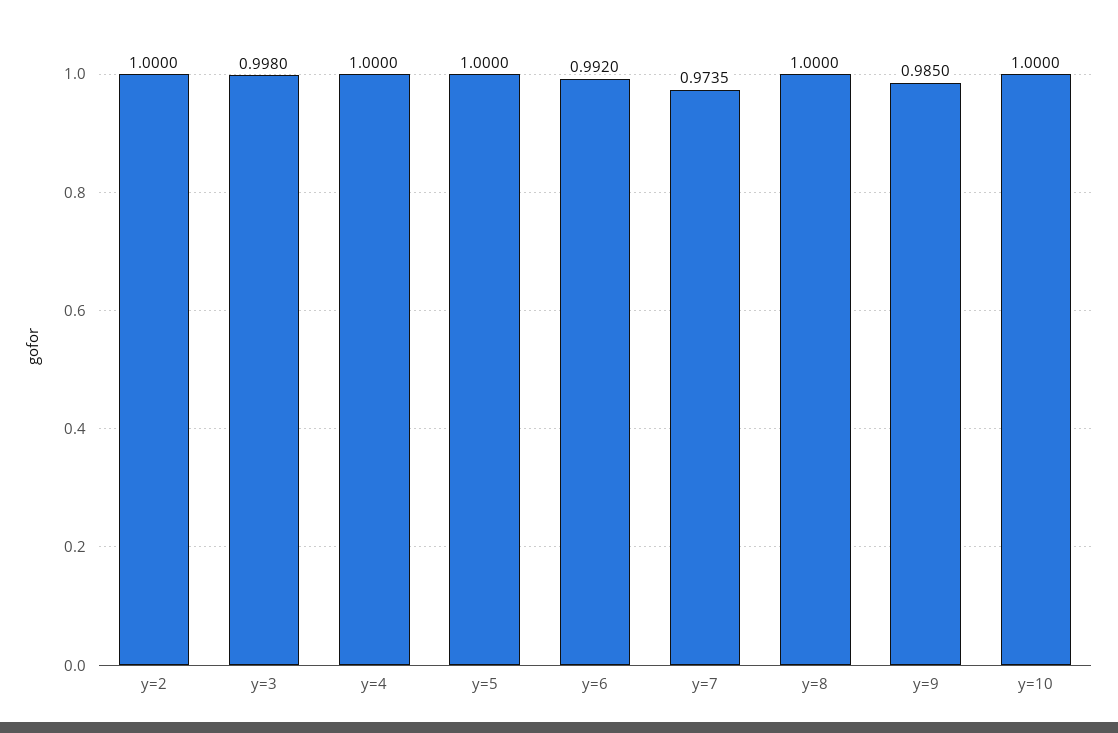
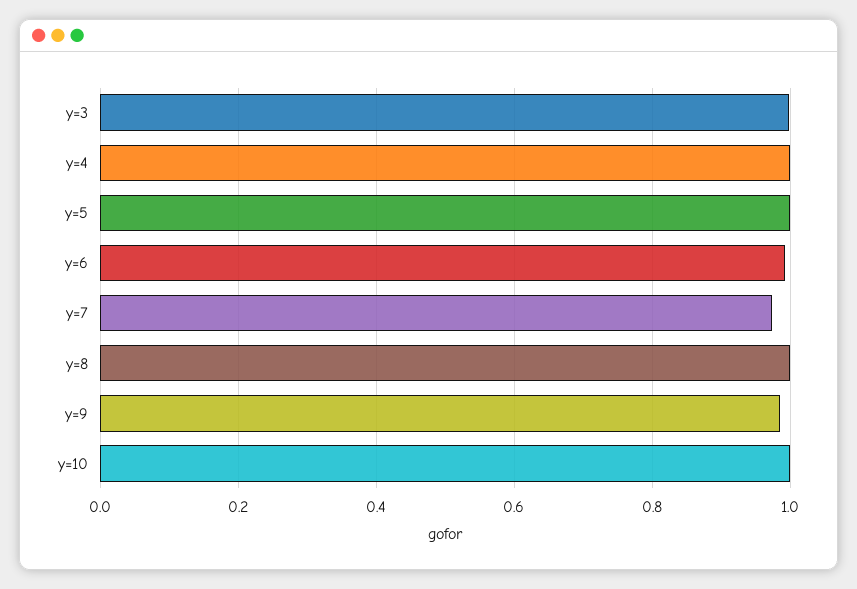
  {
-   "y=2": 1,
    "y=3": 0.998,
    "y=4": 1,
    "y=5": 1,
    "y=6": 0.992,
    "y=7": 0.9735,
    "y=8": 1,
    "y=9": 0.985,
    "y=10": 1
  }

